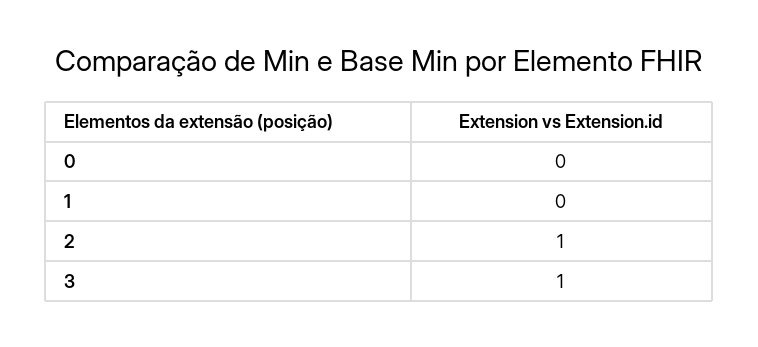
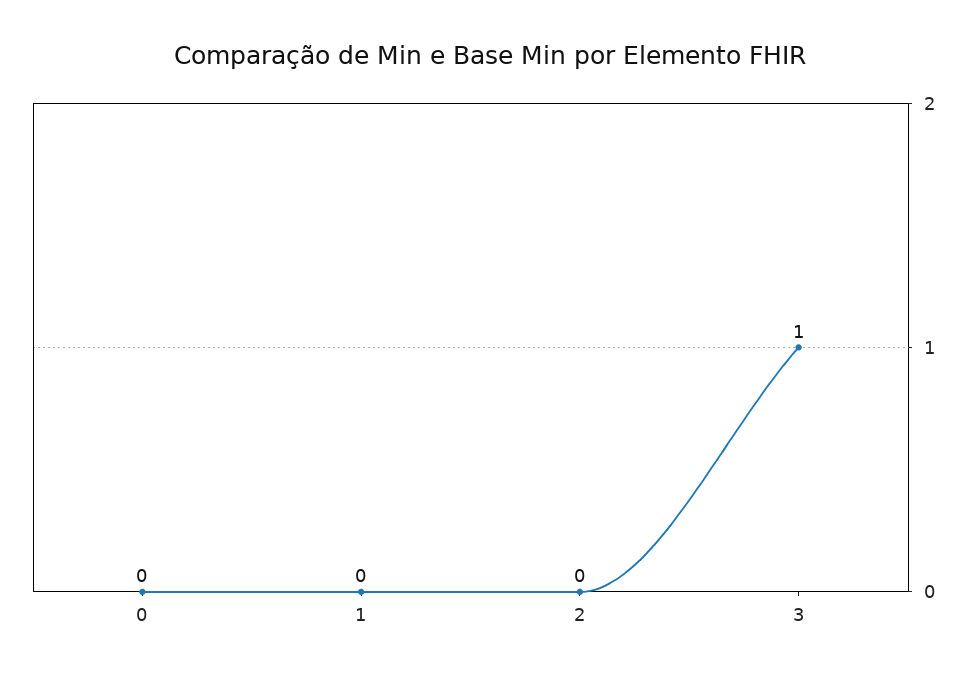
  {
    "0": 0,
    "1": 0,
-   "2": 1,
+   "2": 0,
    "3": 1
  }

